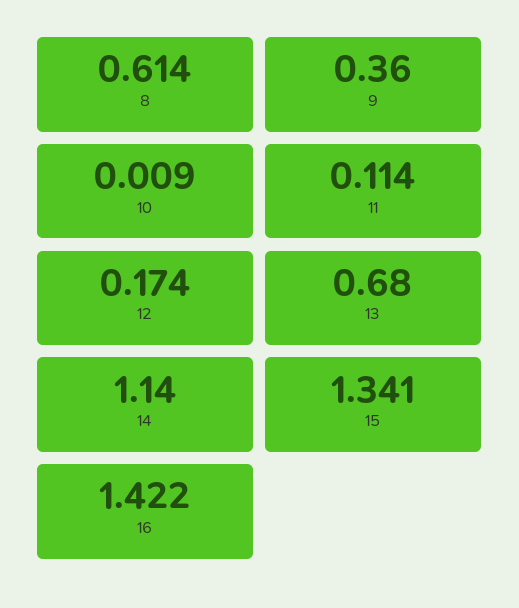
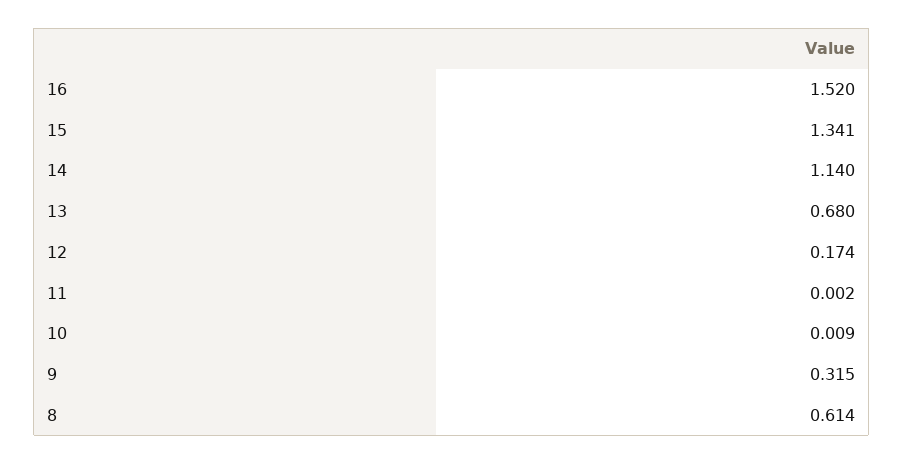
  {
    "8": 0.614,
-   "9": 0.36,
+   "9": 0.315,
    "10": 0.009,
-   "11": 0.114,
+   "11": 0.002,
    "12": 0.174,
    "13": 0.68,
    "14": 1.14,
    "15": 1.341,
-   "16": 1.422
+   "16": 1.52
  }

